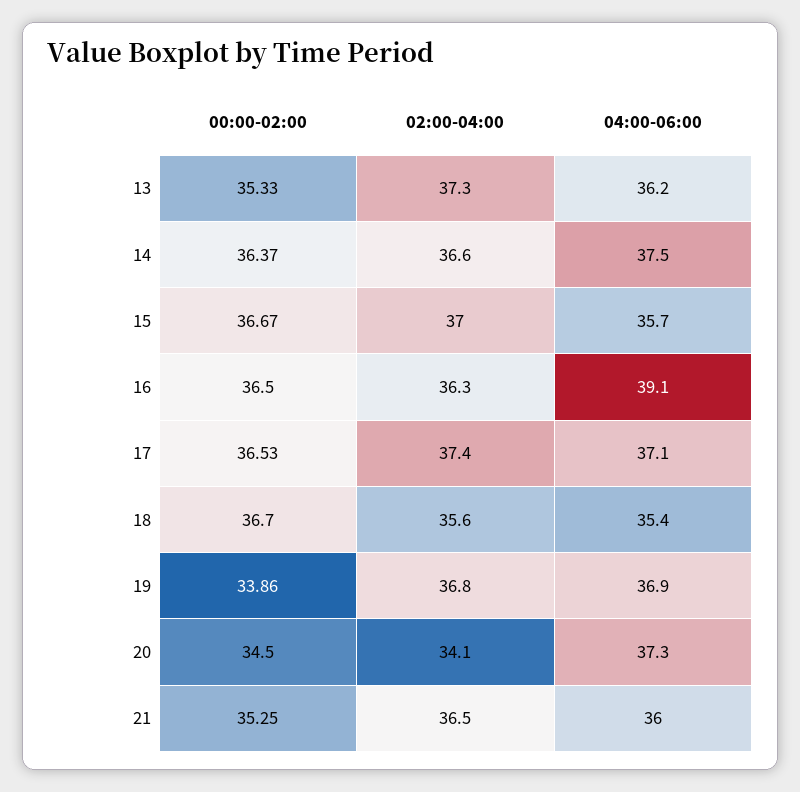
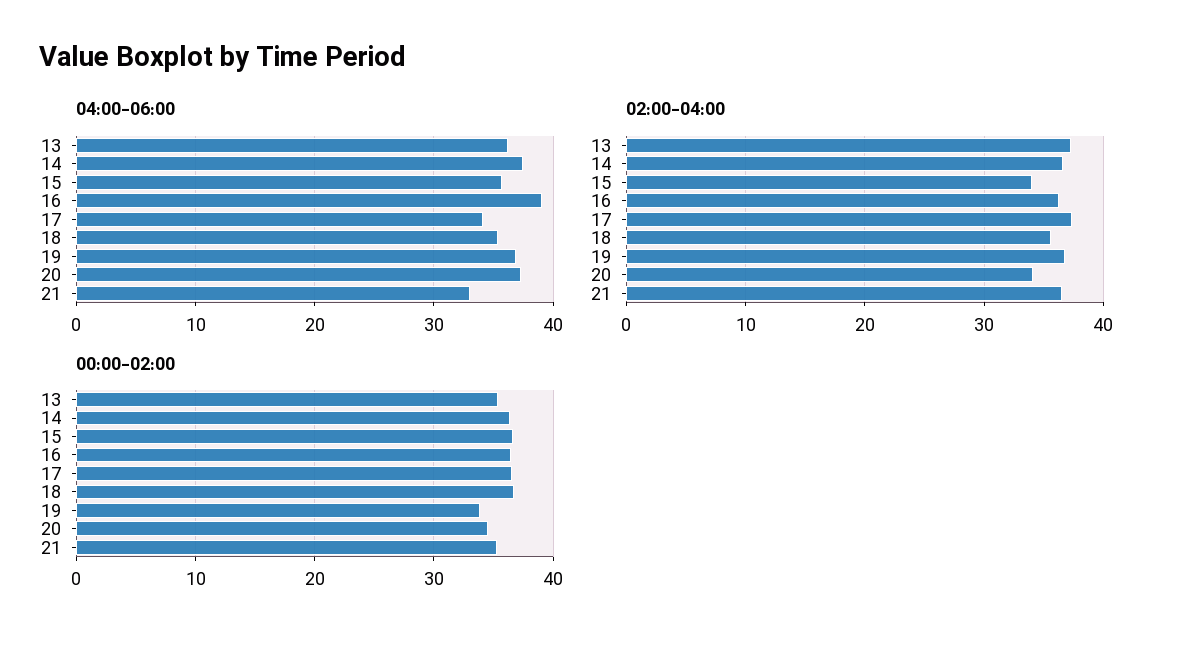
  {
    "00:00-02:00": {
      "13": 35.33,
      "14": 36.37,
      "15": 36.67,
      "16": 36.5,
      "17": 36.53,
      "18": 36.7,
      "19": 33.86,
      "20": 34.5,
      "21": 35.25
    },
    "02:00-04:00": {
      "13": 37.3,
      "14": 36.6,
-     "15": 37,
+     "15": 34,
      "16": 36.3,
      "17": 37.4,
      "18": 35.6,
      "19": 36.8,
      "20": 34.1,
      "21": 36.5
    },
    "04:00-06:00": {
      "13": 36.2,
      "14": 37.5,
      "15": 35.7,
      "16": 39.1,
-     "17": 37.1,
+     "17": 34,
      "18": 35.4,
      "19": 36.9,
      "20": 37.3,
-     "21": 36
+     "21": 33
    }
  }

